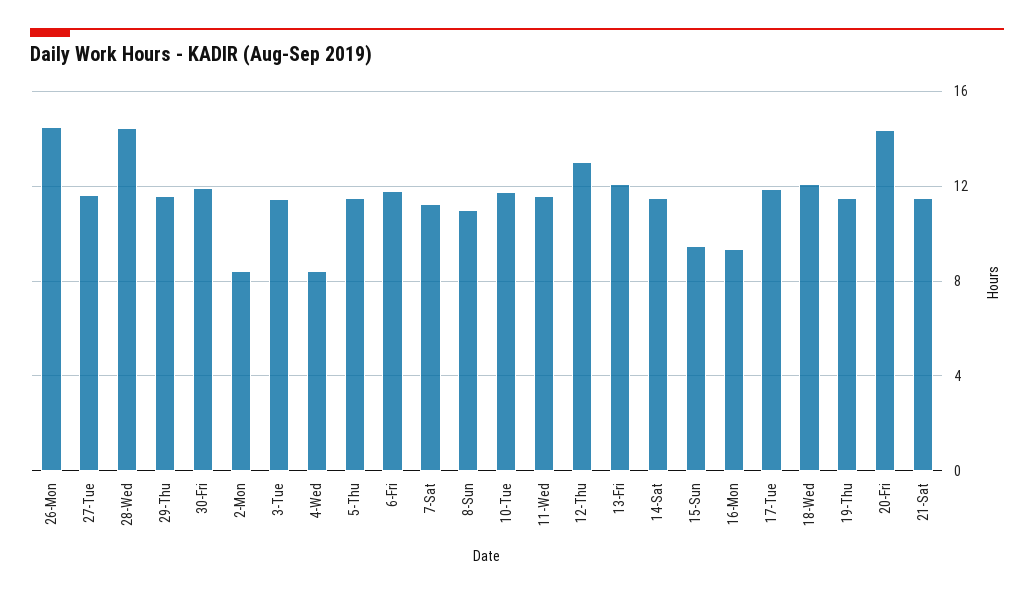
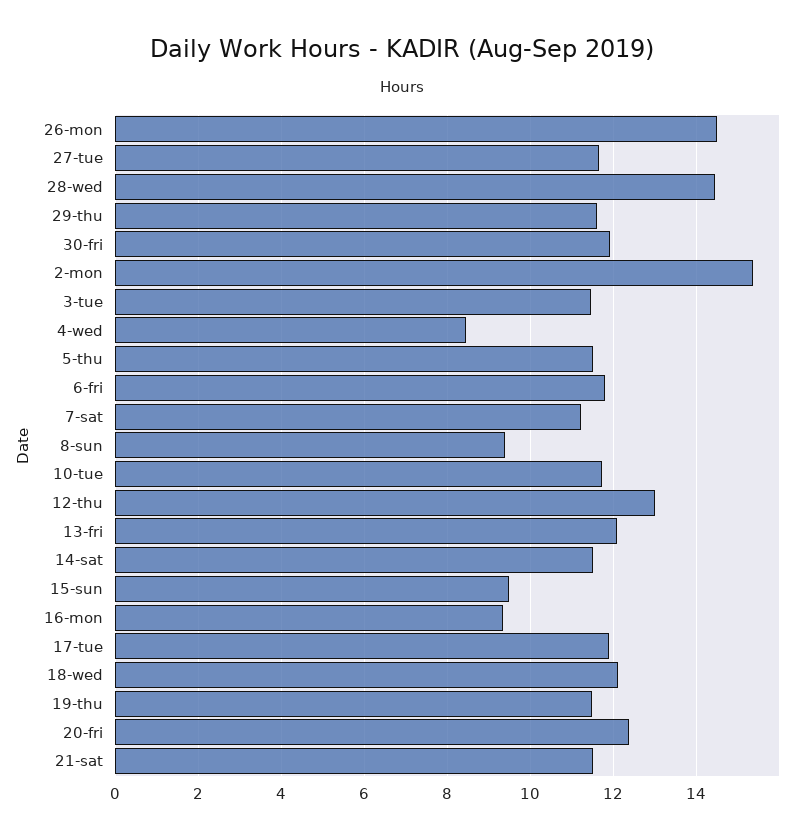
  {
    "26-Mon": 14.6,
    "27-Tue": 11.6,
    "28-Wed": 14.4,
    "29-Thu": 11.6,
    "30-Fri": 12,
-   "2-Mon": 8.5,
+   "2-Mon": 15.4,
    "3-Tue": 11.4,
    "4-Wed": 8.4,
    "5-Thu": 11.6,
    "6-Fri": 11.8,
    "7-Sat": 11.2,
-   "8-Sun": 11,
+   "8-Sun": 9.4,
    "10-Tue": 11.8,
-   "11-Wed": 11.5,
    "12-Thu": 13,
    "13-Fri": 12.2,
    "14-Sat": 11.6,
    "15-Sun": 9.4,
    "16-Mon": 9.4,
    "17-Tue": 11.8,
    "18-Wed": 12.2,
    "19-Thu": 11.4,
-   "20-Fri": 14.5,
+   "20-Fri": 12.4,
    "21-Sat": 11.6
  }

